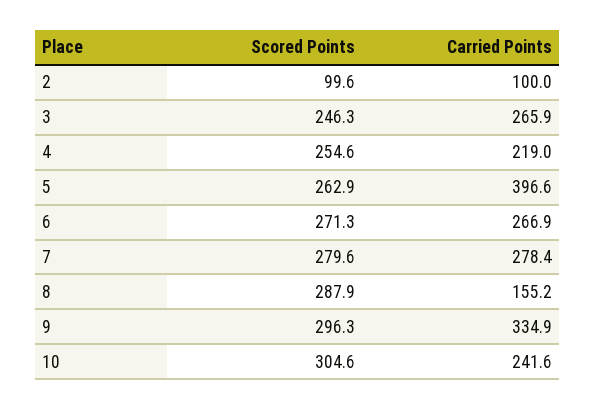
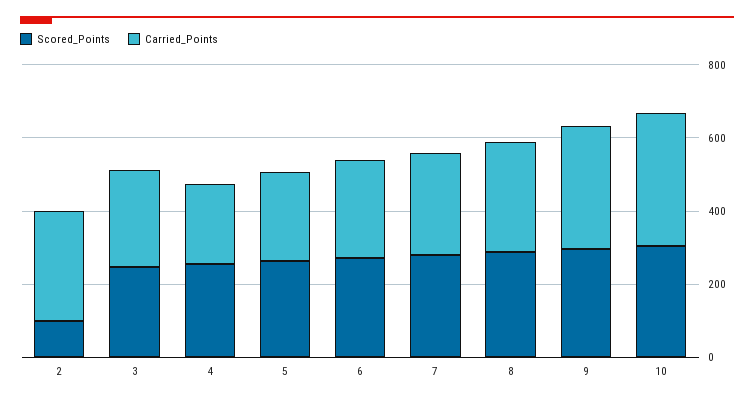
  {
    "Scored Points": {
      "2": 99.6,
      "3": 246.3,
      "4": 254.6,
      "5": 262.9,
      "6": 271.3,
      "7": 279.6,
      "8": 287.9,
      "9": 296.3,
      "10": 304.6
    },
    "Carried Points": {
-     "2": 100,
+     "2": 300,
      "3": 265.9,
      "4": 219,
-     "5": 396.6,
+     "5": 250,
      "6": 266.9,
      "7": 278.4,
-     "8": 155.2,
+     "8": 300,
      "9": 334.9,
-     "10": 241.6
+     "10": 350
    }
  }

